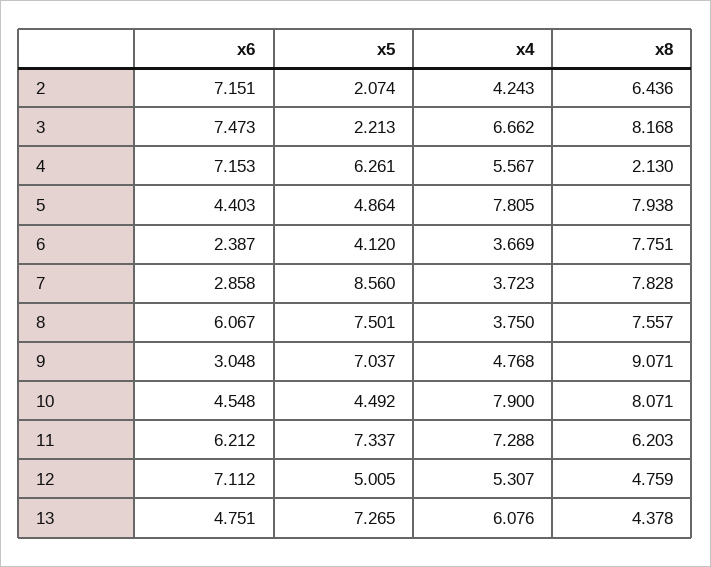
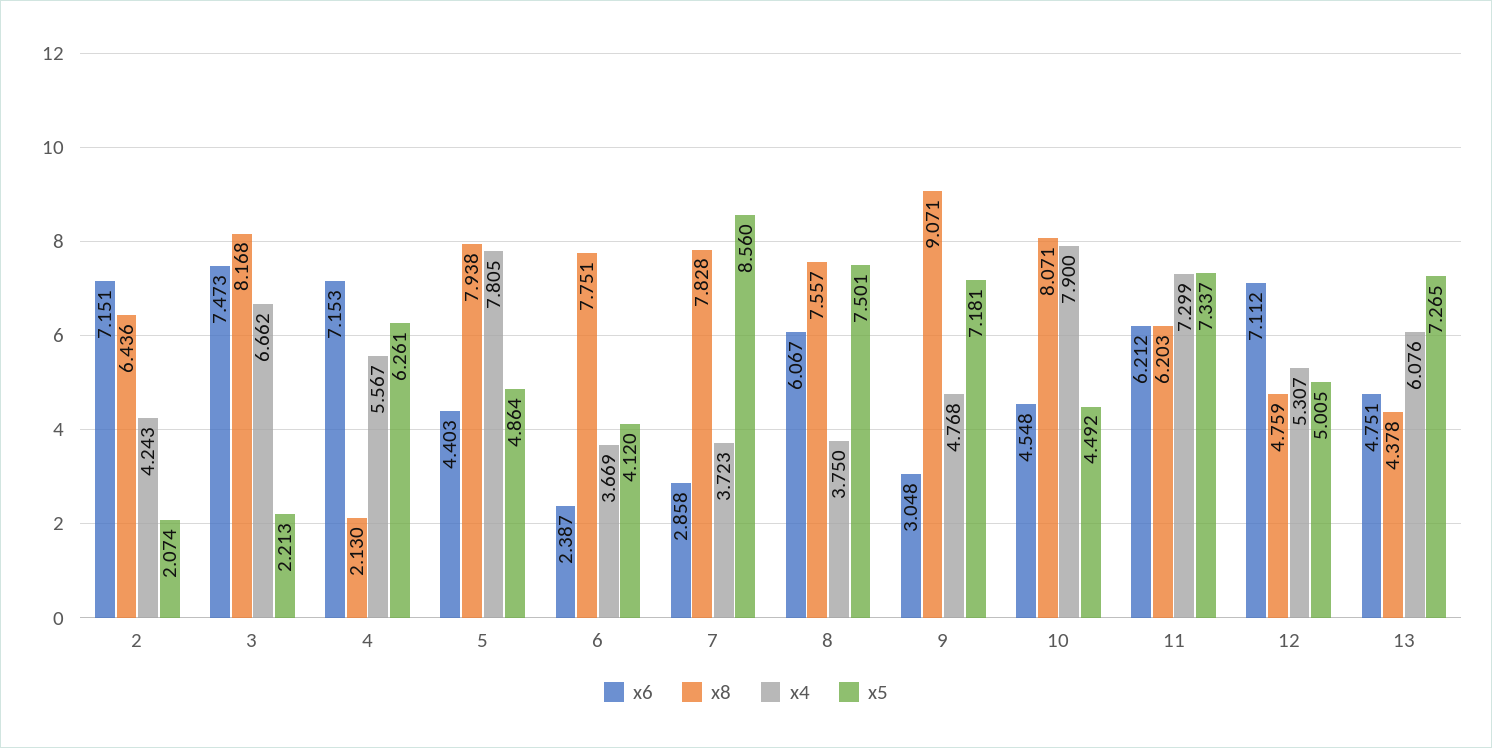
  {
    "x6": {
      "2": 7.151,
      "3": 7.473,
      "4": 7.153,
      "5": 4.403,
      "6": 2.387,
      "7": 2.858,
      "8": 6.067,
      "9": 3.048,
      "10": 4.548,
      "11": 6.212,
      "12": 7.112,
      "13": 4.751
    },
    "x5": {
      "2": 2.074,
      "3": 2.213,
      "4": 6.261,
      "5": 4.864,
      "6": 4.12,
      "7": 8.56,
      "8": 7.501,
-     "9": 7.037,
+     "9": 7.181,
      "10": 4.492,
      "11": 7.337,
      "12": 5.005,
      "13": 7.265
    },
    "x4": {
      "2": 4.243,
      "3": 6.662,
      "4": 5.567,
      "5": 7.805,
      "6": 3.669,
      "7": 3.723,
      "8": 3.75,
      "9": 4.768,
      "10": 7.9,
-     "11": 7.288,
+     "11": 7.299,
      "12": 5.307,
      "13": 6.076
    },
    "x8": {
      "2": 6.436,
      "3": 8.168,
      "4": 2.13,
      "5": 7.938,
      "6": 7.751,
      "7": 7.828,
      "8": 7.557,
      "9": 9.071,
      "10": 8.071,
      "11": 6.203,
      "12": 4.759,
      "13": 4.378
    }
  }

